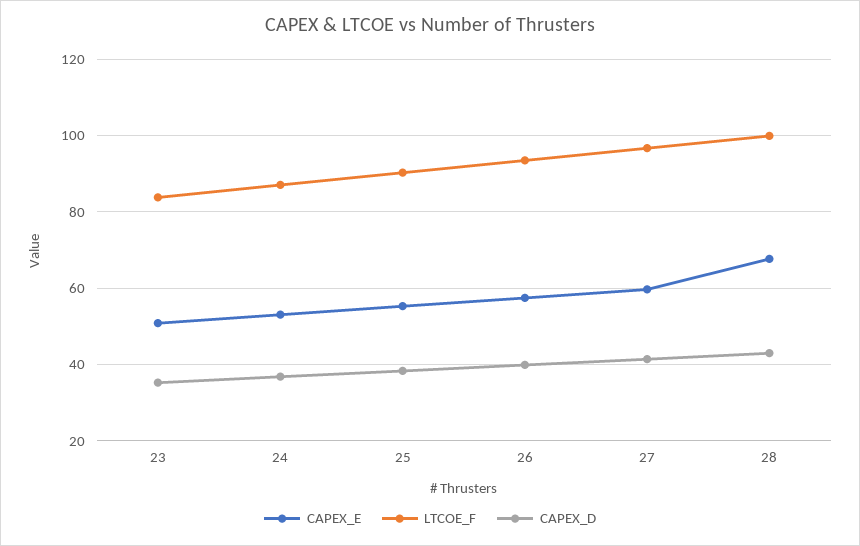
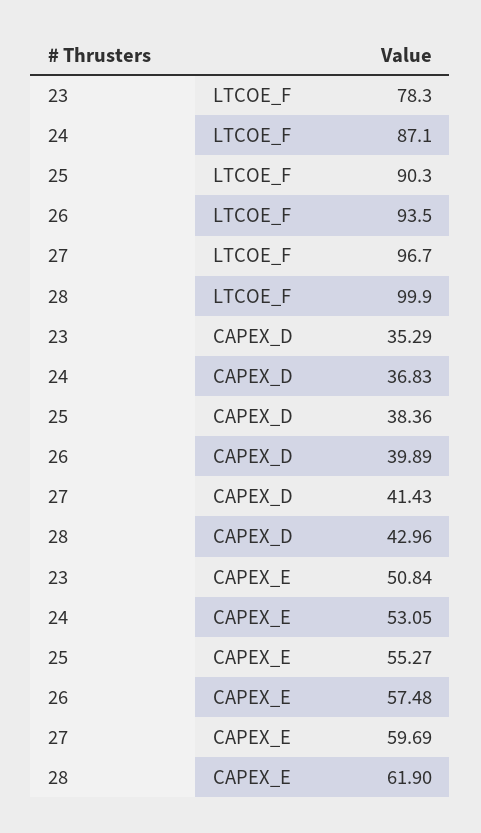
  {
    "CAPEX_E": {
      "23": 50.84,
      "24": 53.05,
      "25": 55.27,
      "26": 57.48,
      "27": 59.69,
-     "28": 68
+     "28": 61.9
    },
    "LTCOE_F": {
-     "23": 84,
+     "23": 78.3,
      "24": 87.1,
      "25": 90.3,
      "26": 93.5,
      "27": 96.7,
      "28": 99.9
    },
    "CAPEX_D": {
      "23": 35.29,
      "24": 36.83,
      "25": 38.36,
      "26": 39.89,
      "27": 41.43,
      "28": 42.96
    }
  }

